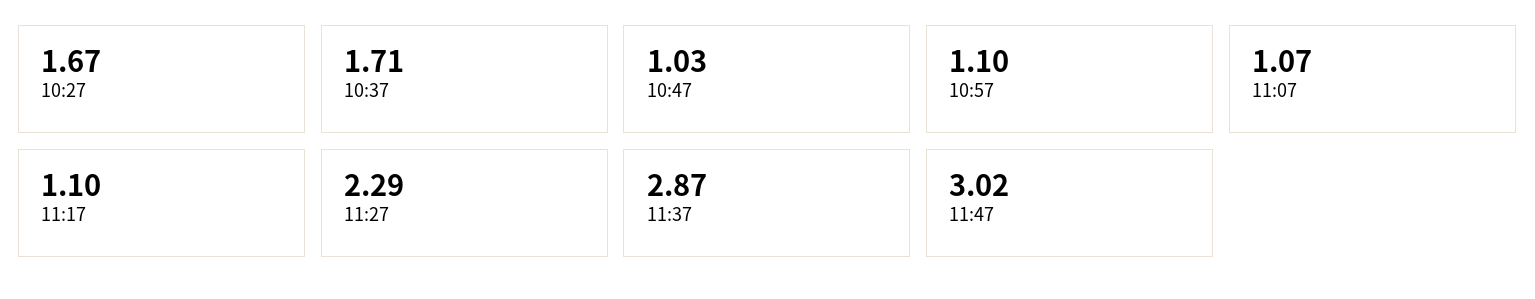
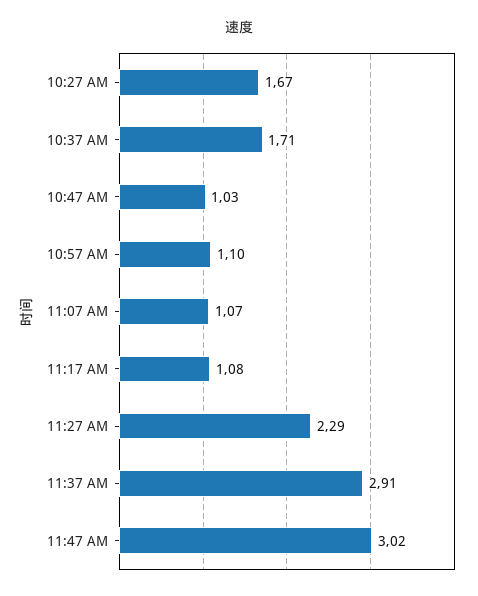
  {
    "10:27": 1.67,
    "10:37": 1.71,
    "10:47": 1.03,
    "10:57": 1.1,
    "11:07": 1.07,
-   "11:17": 1.1,
+   "11:17": 1.08,
    "11:27": 2.29,
-   "11:37": 2.87,
+   "11:37": 2.91,
    "11:47": 3.02
  }

